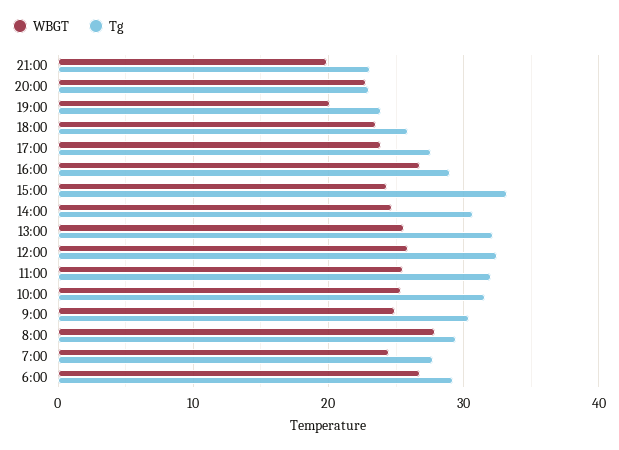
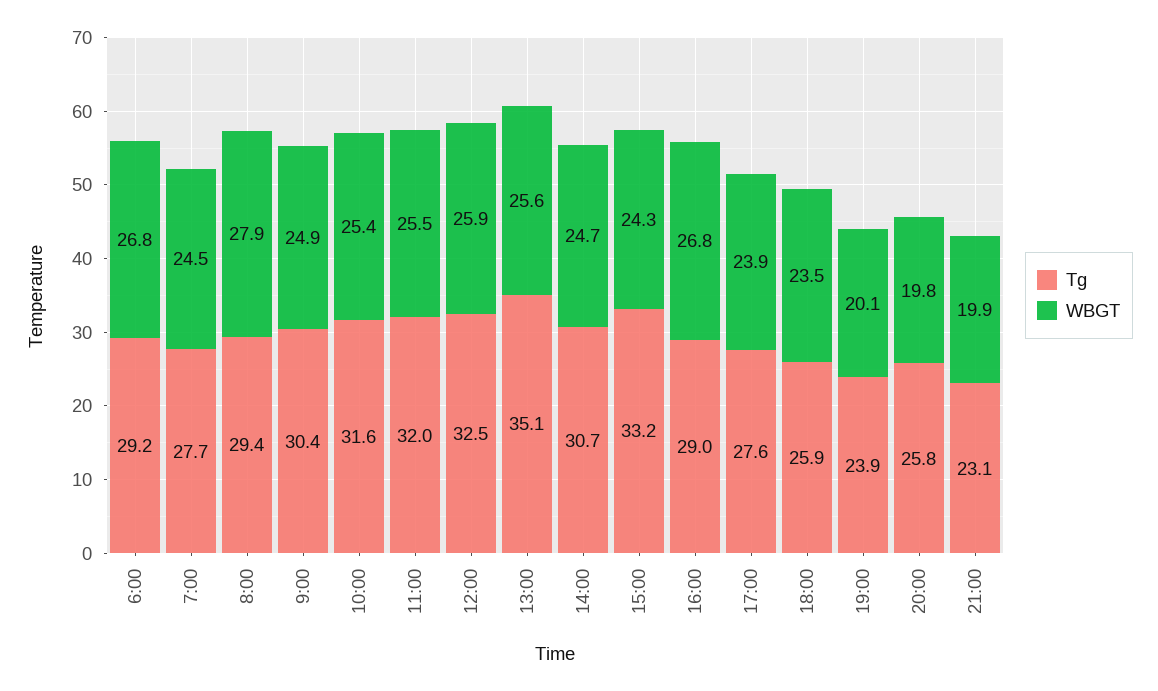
  {
    "WBGT": {
      "21:00": 19.9,
-     "20:00": 23,
+     "20:00": 19.8,
      "19:00": 20.1,
      "18:00": 23.5,
      "17:00": 23.9,
      "16:00": 26.8,
      "15:00": 24.3,
      "14:00": 24.7,
      "13:00": 25.6,
      "12:00": 25.9,
      "11:00": 25.5,
      "10:00": 25.4,
      "9:00": 24.9,
      "8:00": 27.9,
      "7:00": 24.5,
      "6:00": 26.8
    },
    "Tg": {
      "21:00": 23.1,
-     "20:00": 23,
+     "20:00": 25.8,
      "19:00": 23.9,
      "18:00": 25.9,
      "17:00": 27.6,
      "16:00": 29,
      "15:00": 33.2,
      "14:00": 30.7,
-     "13:00": 32,
+     "13:00": 35.1,
      "12:00": 32.5,
      "11:00": 32,
      "10:00": 31.6,
      "9:00": 30.4,
      "8:00": 29.4,
      "7:00": 27.7,
      "6:00": 29.2
    }
  }

